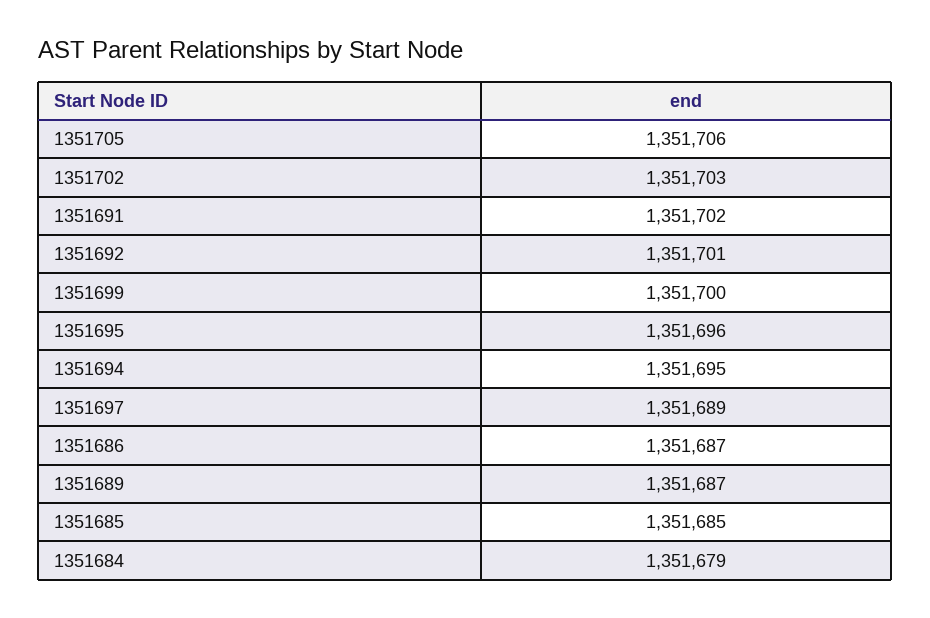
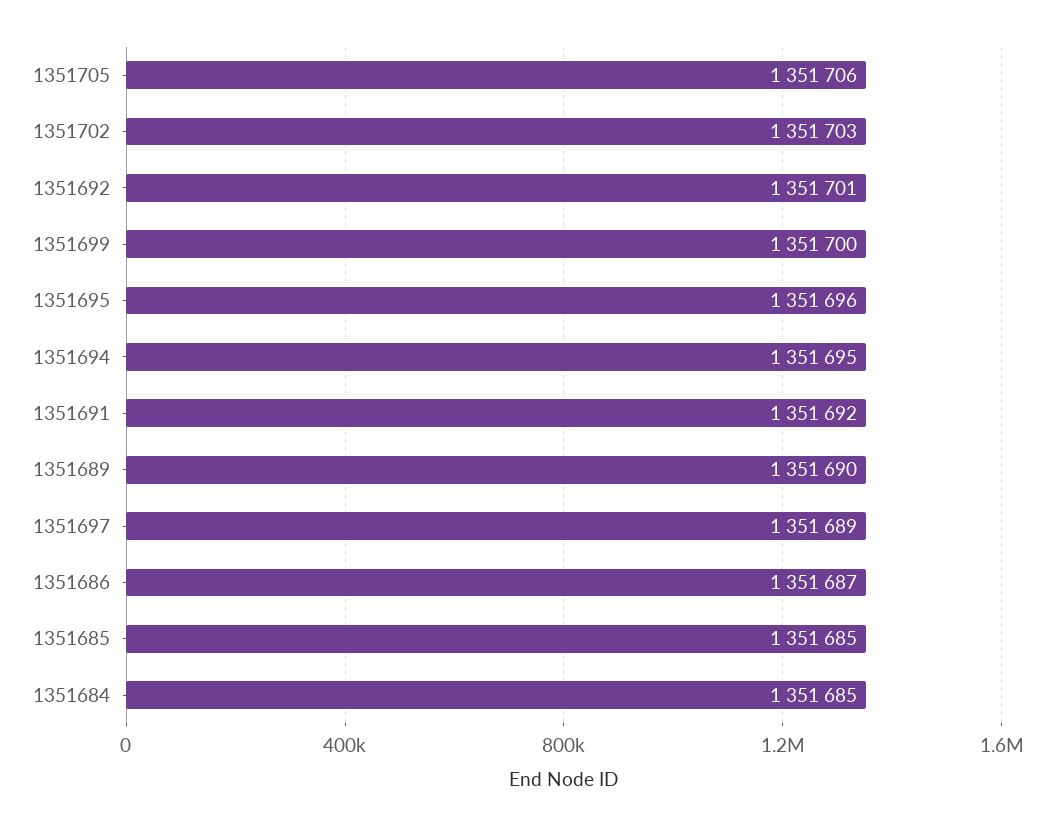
  {
    "1351705": 1351706,
    "1351702": 1351703,
-   "1351691": 1351702,
+   "1351691": 1351692,
    "1351692": 1351701,
    "1351699": 1351700,
    "1351695": 1351696,
    "1351694": 1351695,
    "1351697": 1351689,
    "1351686": 1351687,
-   "1351689": 1351687,
+   "1351689": 1351690,
    "1351685": 1351685,
-   "1351684": 1351679
+   "1351684": 1351685
  }

